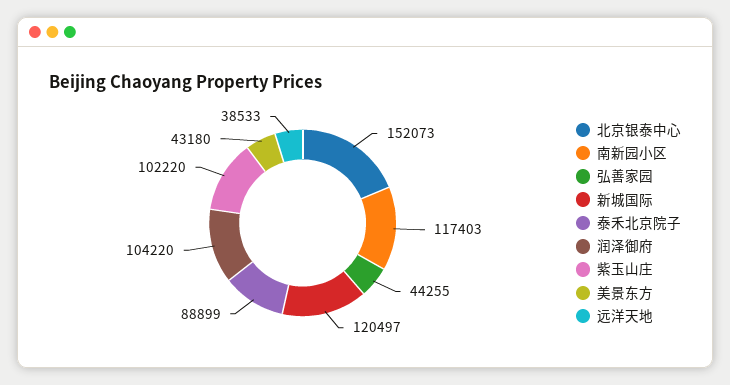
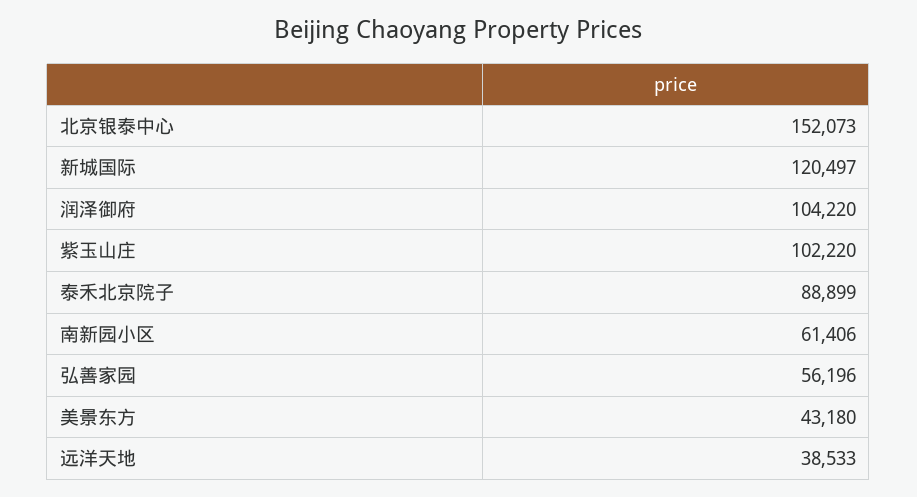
  {
    "北京银泰中心": 152073,
-   "南新园小区": 117403,
+   "南新园小区": 61406,
-   "弘善家园": 44255,
+   "弘善家园": 56196,
    "新城国际": 120497,
    "泰禾北京院子": 88899,
    "润泽御府": 104220,
    "紫玉山庄": 102220,
    "美景东方": 43180,
    "远洋天地": 38533
  }

